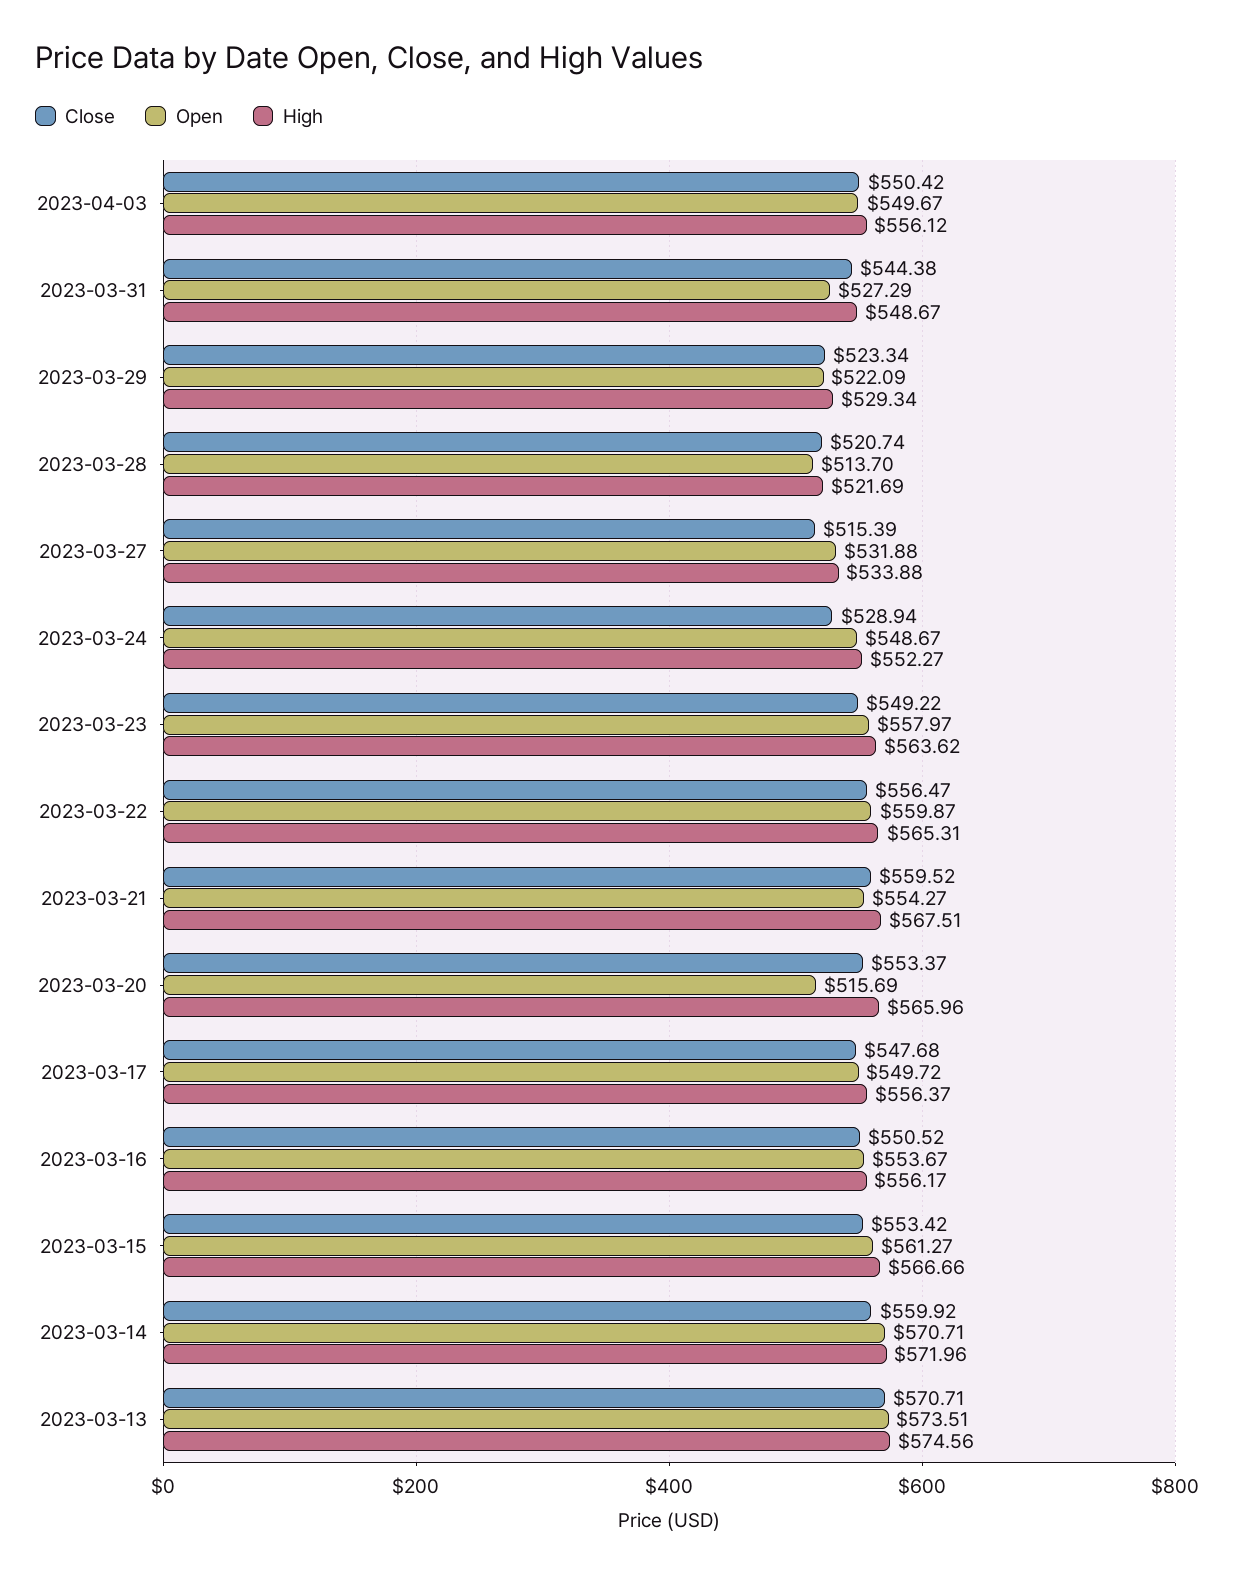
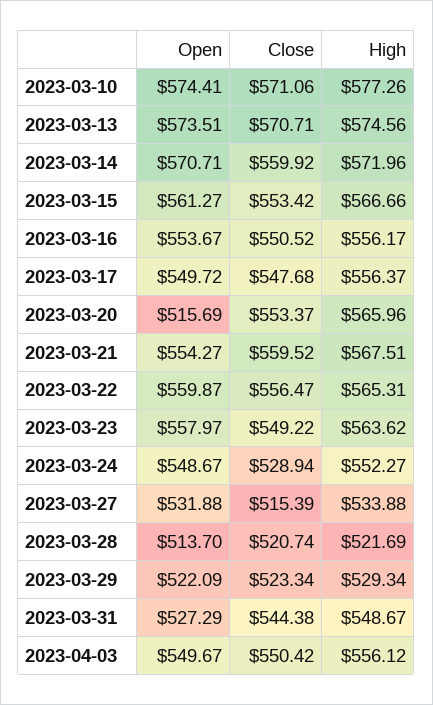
  {
    "Close": {
      "2023-04-03": 550.42,
      "2023-03-31": 544.38,
      "2023-03-29": 523.34,
      "2023-03-28": 520.74,
      "2023-03-27": 515.39,
      "2023-03-24": 528.94,
      "2023-03-23": 549.22,
      "2023-03-22": 556.47,
      "2023-03-21": 559.52,
      "2023-03-20": 553.37,
      "2023-03-17": 547.68,
      "2023-03-16": 550.52,
      "2023-03-15": 553.42,
      "2023-03-14": 559.92,
-     "2023-03-13": 570.71
+     "2023-03-13": 570.71,
+     "2023-03-10": 571.06
    },
    "Open": {
      "2023-04-03": 549.67,
      "2023-03-31": 527.29,
      "2023-03-29": 522.09,
      "2023-03-28": 513.7,
      "2023-03-27": 531.88,
      "2023-03-24": 548.67,
      "2023-03-23": 557.97,
      "2023-03-22": 559.87,
      "2023-03-21": 554.27,
      "2023-03-20": 515.69,
      "2023-03-17": 549.72,
      "2023-03-16": 553.67,
      "2023-03-15": 561.27,
      "2023-03-14": 570.71,
-     "2023-03-13": 573.51
+     "2023-03-13": 573.51,
+     "2023-03-10": 574.41
    },
    "High": {
      "2023-04-03": 556.12,
      "2023-03-31": 548.67,
      "2023-03-29": 529.34,
      "2023-03-28": 521.69,
      "2023-03-27": 533.88,
      "2023-03-24": 552.27,
      "2023-03-23": 563.62,
      "2023-03-22": 565.31,
      "2023-03-21": 567.51,
      "2023-03-20": 565.96,
      "2023-03-17": 556.37,
      "2023-03-16": 556.17,
      "2023-03-15": 566.66,
      "2023-03-14": 571.96,
-     "2023-03-13": 574.56
+     "2023-03-13": 574.56,
+     "2023-03-10": 577.26
    }
  }

